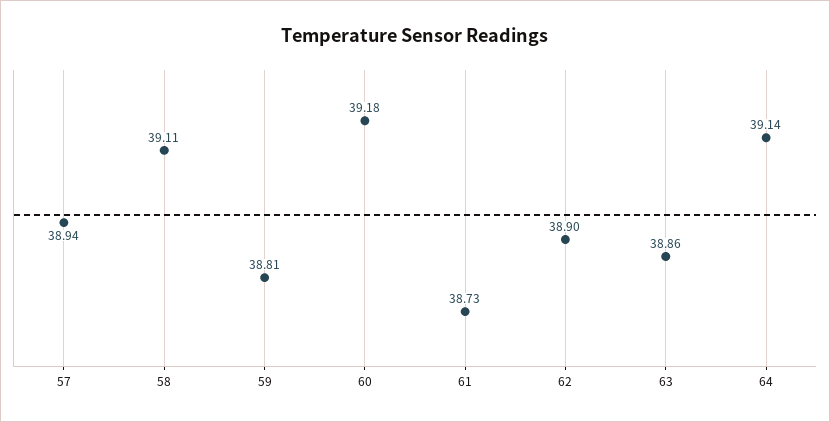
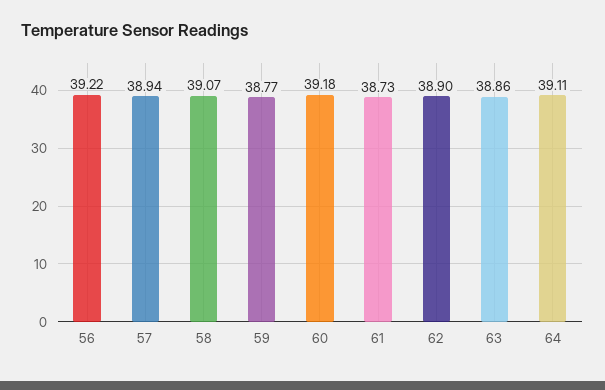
  {
    "57": 38.94,
-   "58": 39.11,
+   "58": 39.07,
-   "59": 38.81,
+   "59": 38.77,
    "60": 39.18,
    "61": 38.73,
    "62": 38.9,
    "63": 38.86,
-   "64": 39.14
+   "64": 39.11,
+   "56": 39.22
  }

